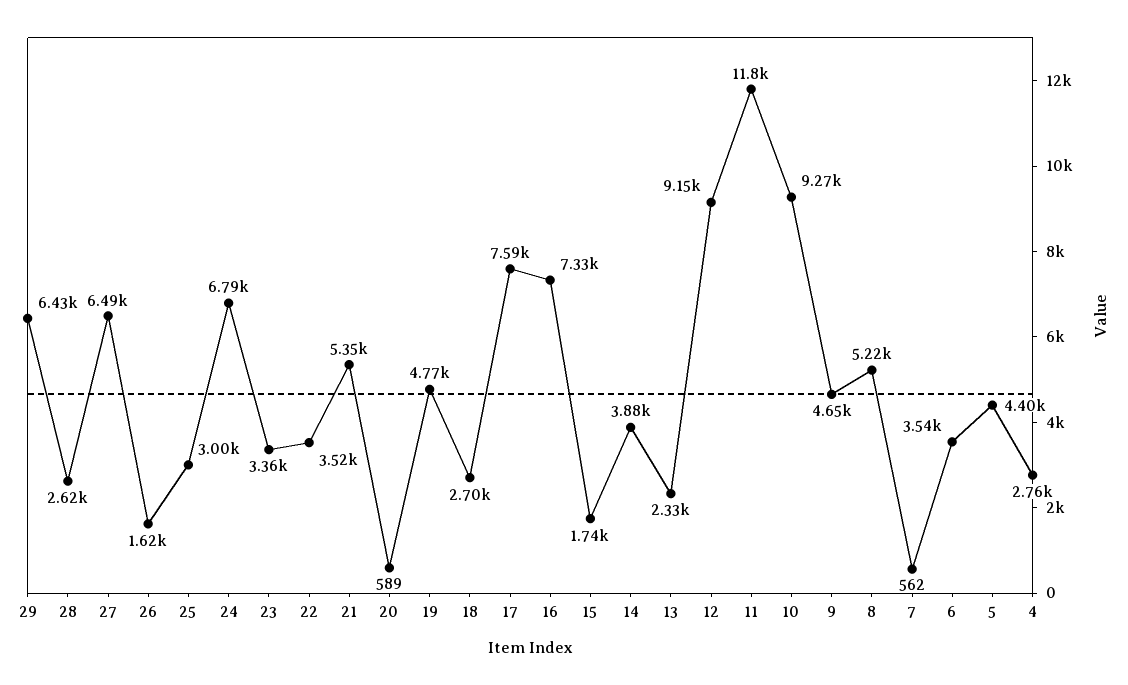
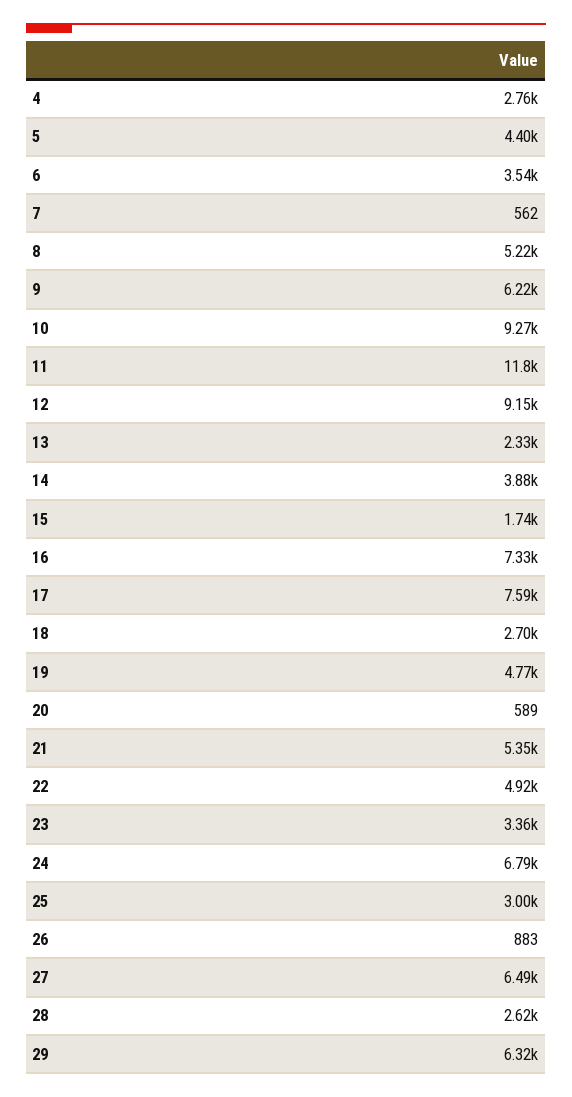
  {
-   "29": 6430,
+   "29": 6320,
    "28": 2620,
    "27": 6490,
-   "26": 1620,
+   "26": 883,
    "25": 3000,
    "24": 6790,
    "23": 3360,
-   "22": 3520,
+   "22": 4920,
    "21": 5350,
    "20": 589,
    "19": 4770,
    "18": 2700,
    "17": 7590,
    "16": 7330,
    "15": 1740,
    "14": 3880,
    "13": 2330,
    "12": 9150,
    "11": 11800,
    "10": 9270,
-   "9": 4650,
+   "9": 6220,
    "8": 5220,
    "7": 562,
    "6": 3540,
    "5": 4400,
    "4": 2760
  }

